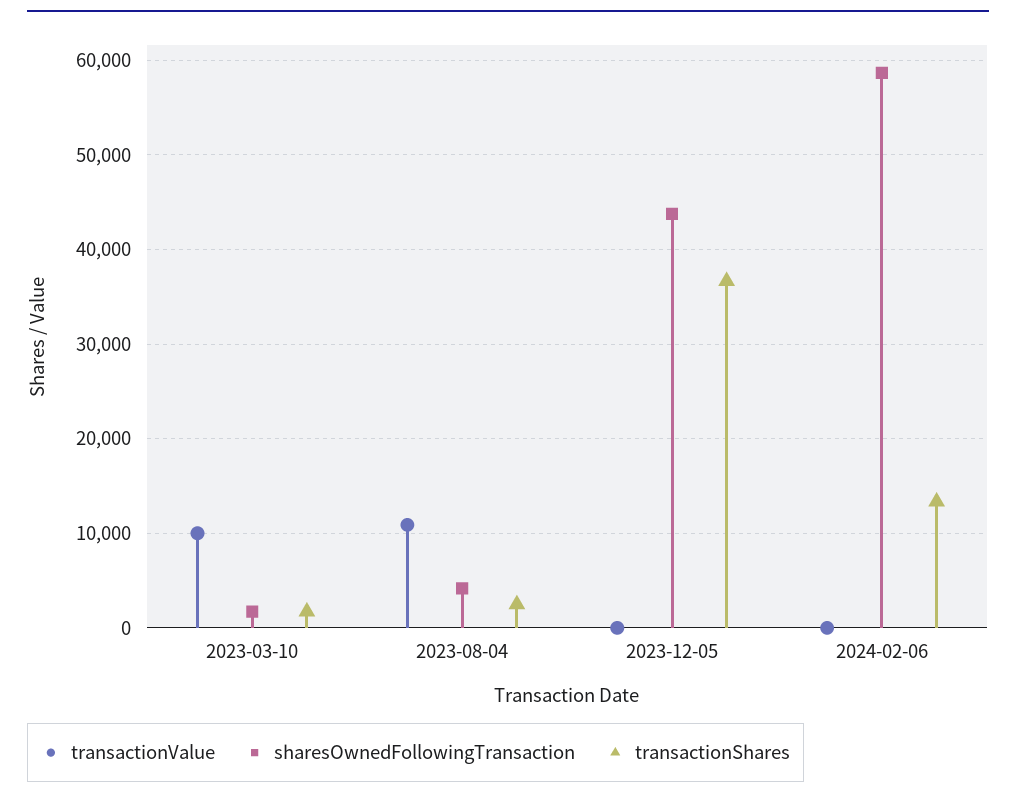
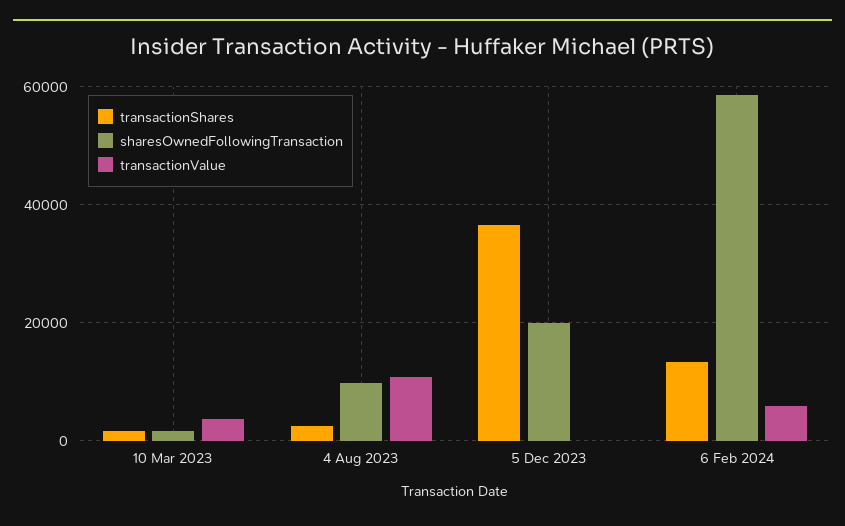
  {
    "transactionValue": {
-     "2023-03-10": 10000,
+     "2023-03-10": 4000,
      "2023-08-04": 11000,
      "2023-12-05": 0,
-     "2024-02-06": 0
+     "2024-02-06": 6000
    },
    "sharesOwnedFollowingTransaction": {
      "2023-03-10": 2000,
-     "2023-08-04": 4000,
+     "2023-08-04": 10000,
-     "2023-12-05": 44000,
+     "2023-12-05": 20000,
      "2024-02-06": 59000
    },
    "transactionShares": {
      "2023-03-10": 2000,
      "2023-08-04": 2000,
      "2023-12-05": 37000,
      "2024-02-06": 13000
    }
  }

